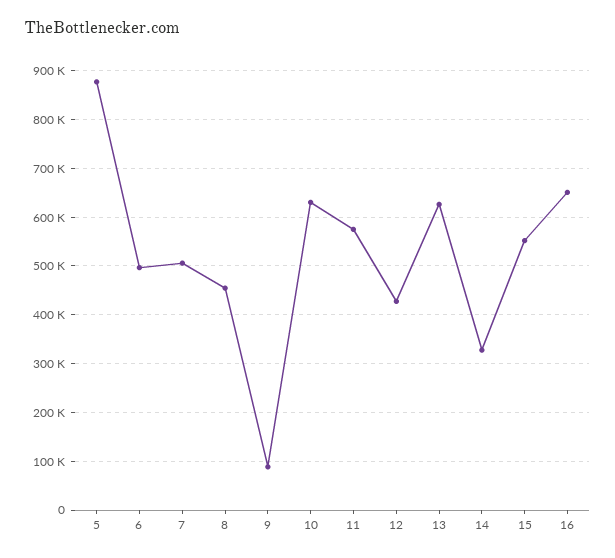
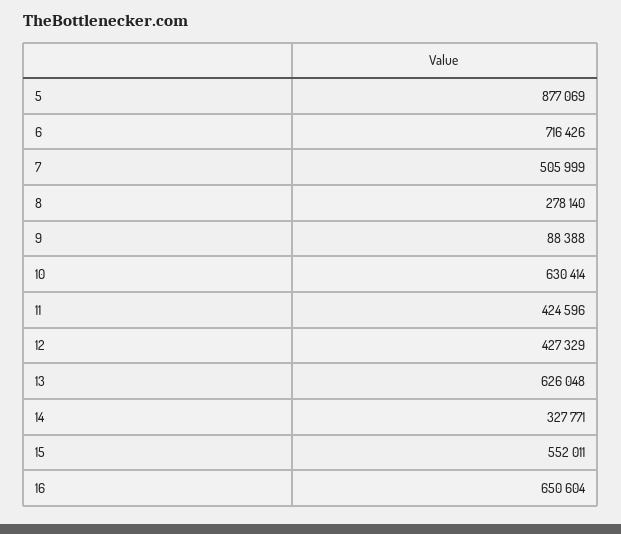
  {
    "5": 877069,
-   "6": 500000,
+   "6": 716426,
    "7": 505999,
-   "8": 460000,
+   "8": 278140,
    "9": 88388,
    "10": 630414,
-   "11": 580000,
+   "11": 424596,
    "12": 427329,
    "13": 626048,
    "14": 327771,
    "15": 552011,
    "16": 650604
  }

